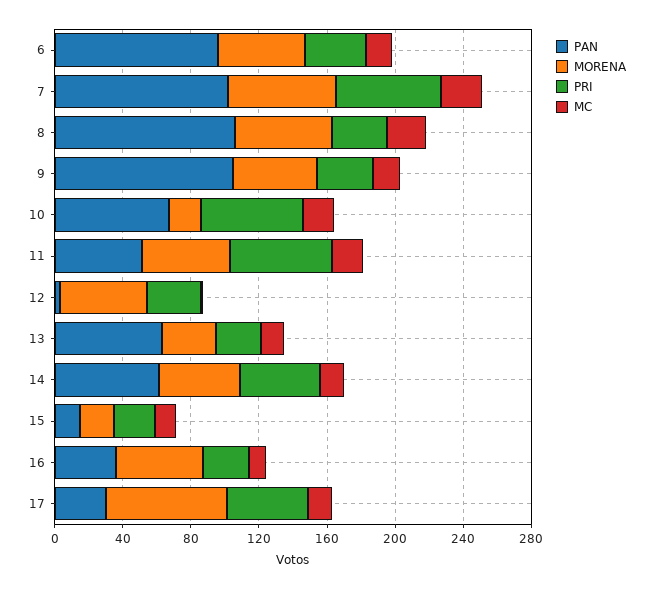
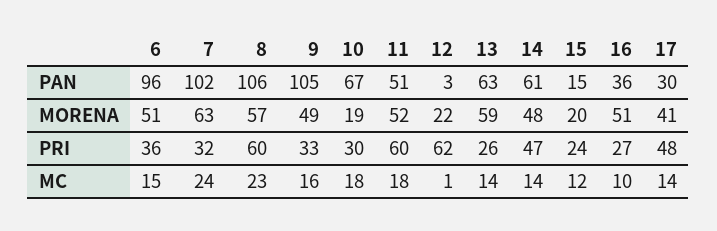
  {
    "PAN": {
      "6": 96,
      "7": 102,
      "8": 106,
      "9": 105,
      "10": 67,
      "11": 51,
      "12": 3,
      "13": 63,
      "14": 61,
      "15": 15,
      "16": 36,
      "17": 30
    },
    "MORENA": {
      "6": 51,
      "7": 63,
      "8": 57,
      "9": 49,
      "10": 19,
      "11": 52,
-     "12": 50,
+     "12": 22,
-     "13": 30,
+     "13": 59,
      "14": 48,
      "15": 20,
      "16": 51,
-     "17": 70
+     "17": 41
    },
    "PRI": {
      "6": 36,
-     "7": 60,
+     "7": 32,
-     "8": 30,
+     "8": 60,
      "9": 33,
-     "10": 60,
+     "10": 30,
      "11": 60,
-     "12": 30,
+     "12": 62,
      "13": 26,
      "14": 47,
      "15": 24,
      "16": 27,
      "17": 48
    },
    "MC": {
      "6": 15,
      "7": 24,
      "8": 23,
      "9": 16,
      "10": 18,
      "11": 18,
      "12": 1,
      "13": 14,
      "14": 14,
      "15": 12,
      "16": 10,
      "17": 14
    }
  }

